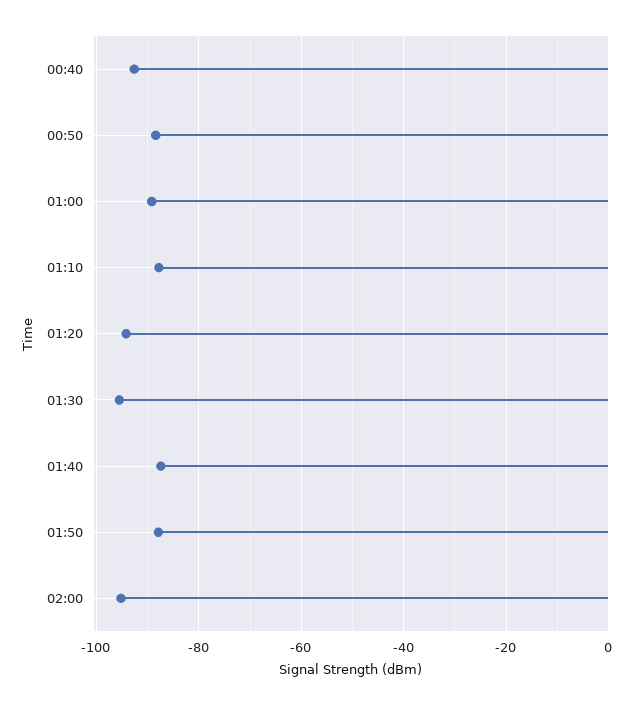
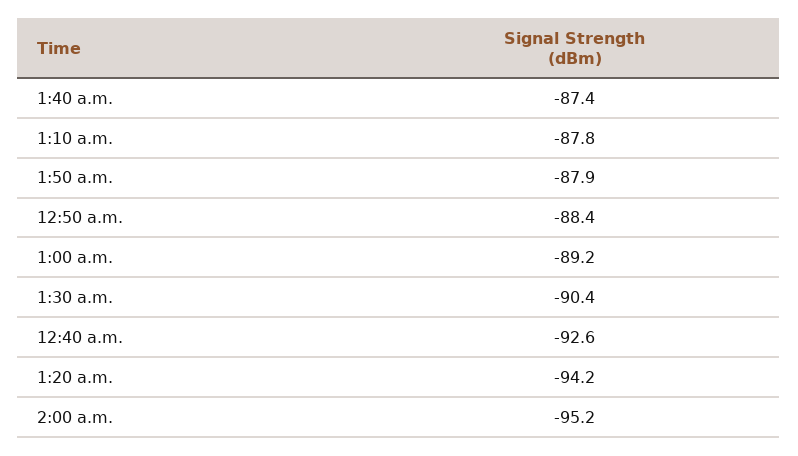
  {
    "00:40": -92.6,
    "00:50": -88.4,
    "01:00": -89.2,
    "01:10": -87.8,
    "01:20": -94.2,
-   "01:30": -96,
+   "01:30": -90.4,
    "01:40": -87.4,
    "01:50": -87.9,
    "02:00": -95.2
  }

